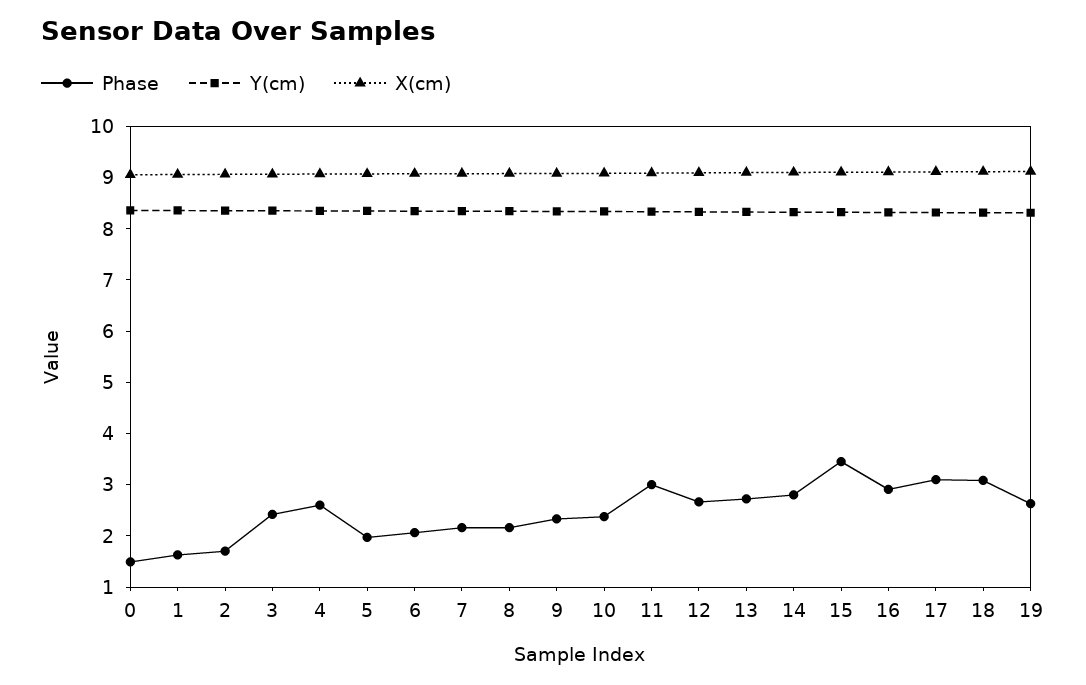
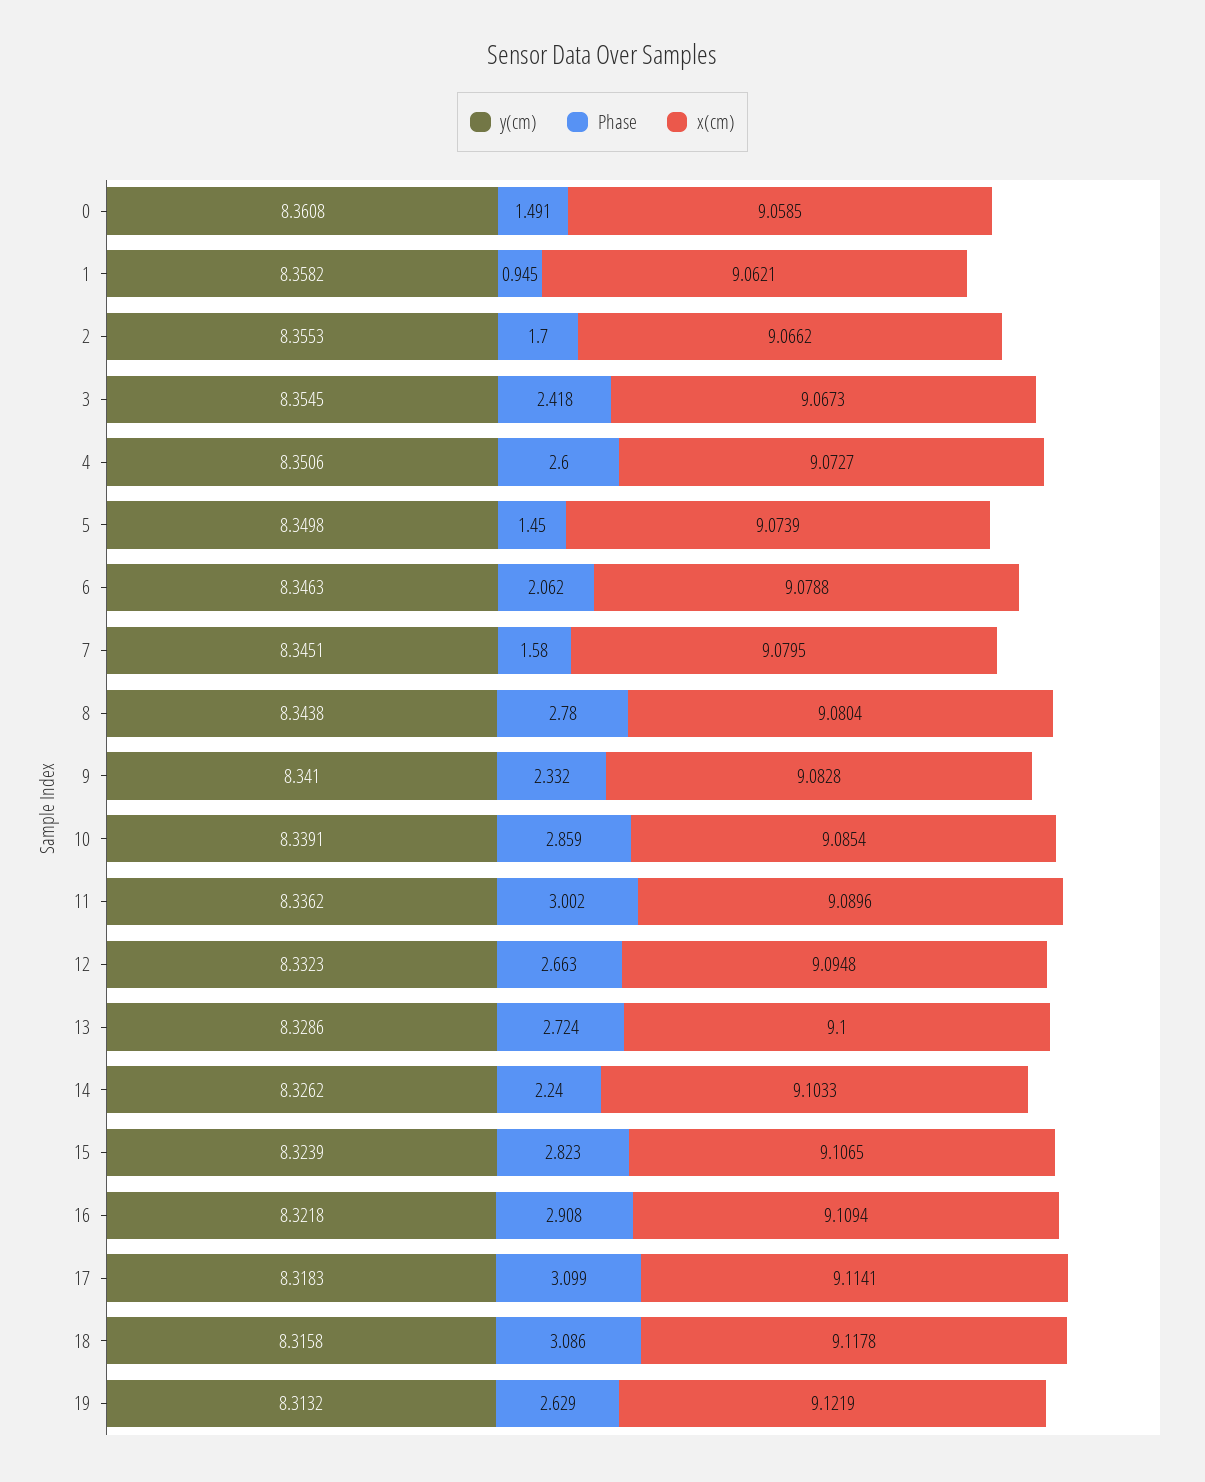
  {
    "Phase": {
      "0": 1.491,
-     "1": 1.6,
+     "1": 0.945,
      "2": 1.7,
      "3": 2.418,
      "4": 2.6,
-     "5": 2,
+     "5": 1.45,
      "6": 2.062,
-     "7": 2.2,
+     "7": 1.58,
-     "8": 2.2,
+     "8": 2.78,
      "9": 2.332,
-     "10": 2.4,
+     "10": 2.859,
      "11": 3.002,
      "12": 2.663,
      "13": 2.724,
-     "14": 2.8,
+     "14": 2.24,
-     "15": 3.4,
+     "15": 2.823,
      "16": 2.908,
      "17": 3.099,
      "18": 3.086,
      "19": 2.629
    },
    "Y(cm)": {
      "0": 8.3608,
      "1": 8.3582,
      "2": 8.3553,
      "3": 8.3545,
      "4": 8.3506,
      "5": 8.3498,
      "6": 8.3463,
      "7": 8.3451,
      "8": 8.3438,
      "9": 8.341,
      "10": 8.3391,
      "11": 8.3362,
      "12": 8.3323,
      "13": 8.3286,
      "14": 8.3262,
      "15": 8.3239,
      "16": 8.3218,
      "17": 8.3183,
      "18": 8.3158,
      "19": 8.3132
    },
    "X(cm)": {
      "0": 9.0585,
      "1": 9.0621,
      "2": 9.0662,
      "3": 9.0673,
      "4": 9.0727,
      "5": 9.0739,
      "6": 9.0788,
      "7": 9.0795,
      "8": 9.0804,
      "9": 9.0828,
      "10": 9.0854,
      "11": 9.0896,
      "12": 9.0948,
      "13": 9.1,
      "14": 9.1033,
      "15": 9.1065,
      "16": 9.1094,
      "17": 9.1141,
      "18": 9.1178,
      "19": 9.1219
    }
  }

